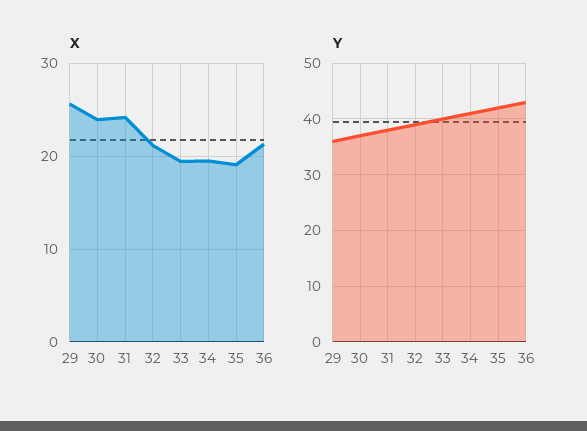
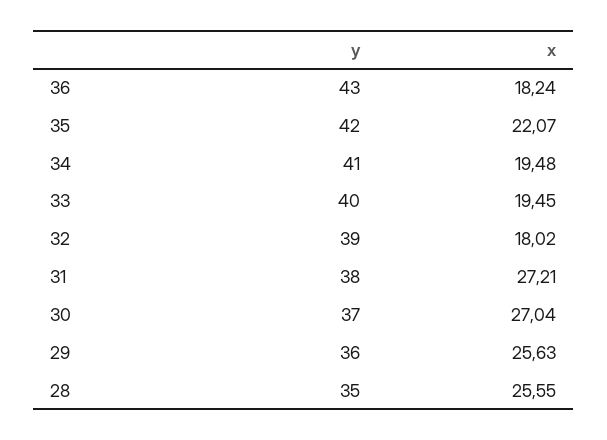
  {
    "X": {
      "29": 25.63,
-     "30": 24,
+     "30": 27.04,
-     "31": 24,
+     "31": 27.21,
-     "32": 21,
+     "32": 18.02,
      "33": 19.45,
      "34": 19.48,
-     "35": 19,
+     "35": 22.07,
-     "36": 21
+     "36": 18.24,
+     "28": 25.55
    },
    "Y": {
      "29": 36,
      "30": 37,
      "31": 38,
      "32": 39,
      "33": 40,
      "34": 41,
      "35": 42,
-     "36": 43
+     "36": 43,
+     "28": 35
    }
  }

